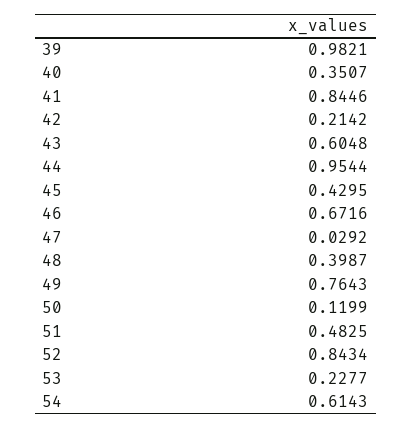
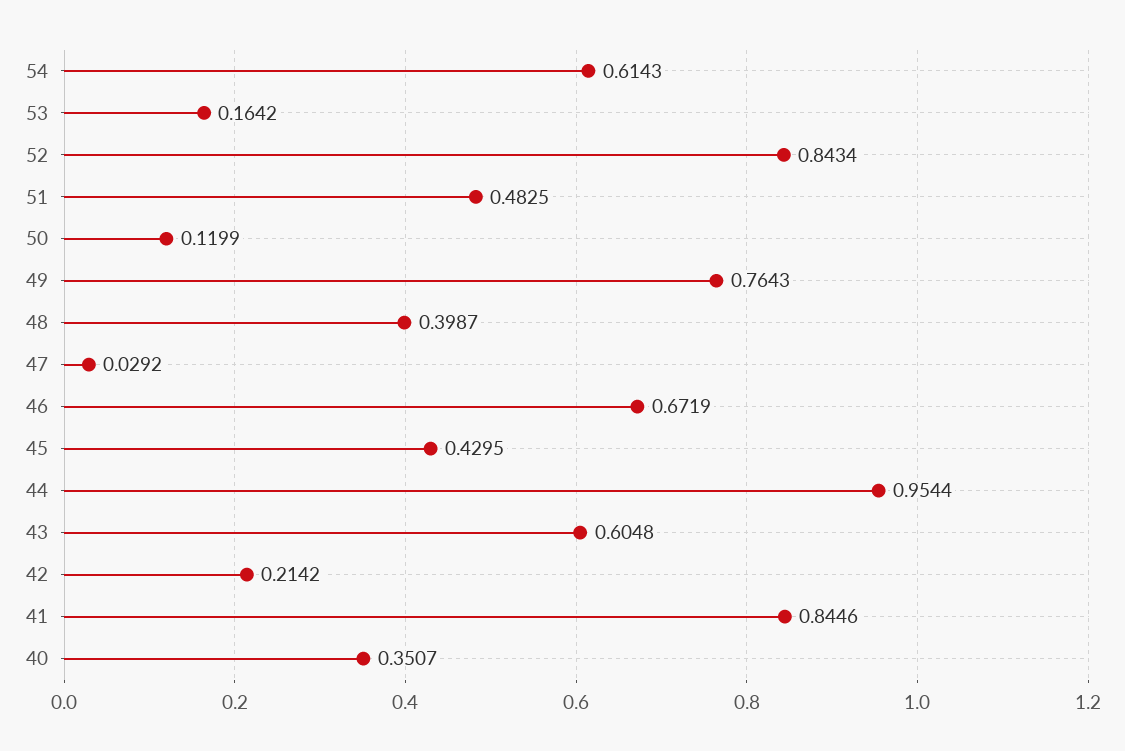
  {
-   "39": 0.9821,
    "40": 0.3507,
    "41": 0.8446,
    "42": 0.2142,
    "43": 0.6048,
    "44": 0.9544,
    "45": 0.4295,
-   "46": 0.6716,
+   "46": 0.6719,
    "47": 0.0292,
    "48": 0.3987,
    "49": 0.7643,
    "50": 0.1199,
    "51": 0.4825,
    "52": 0.8434,
-   "53": 0.2277,
+   "53": 0.1642,
    "54": 0.6143
  }

